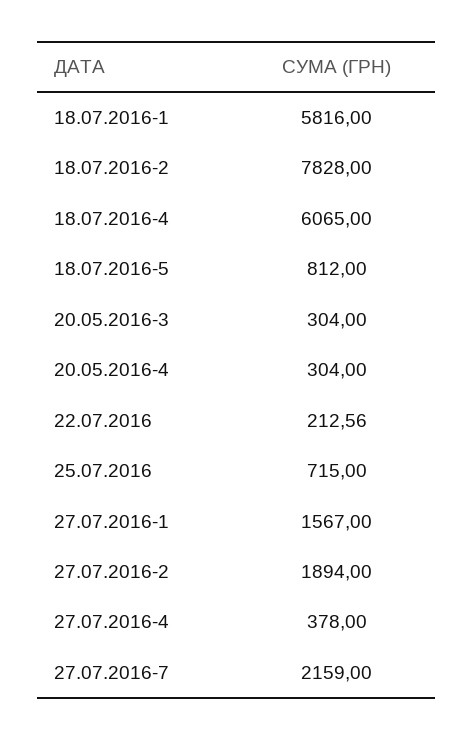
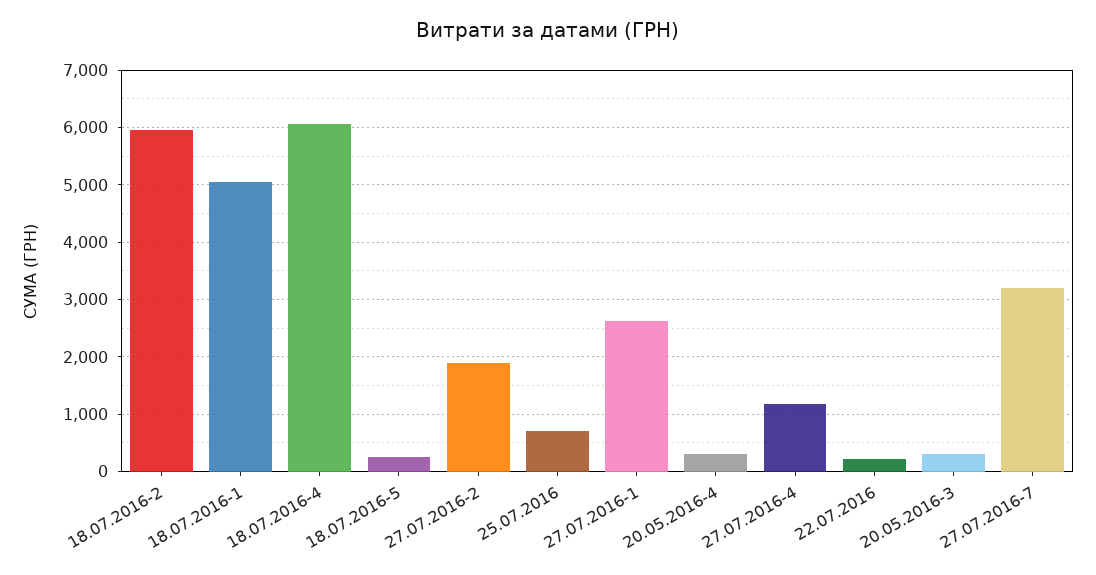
  {
-   "18.07.2016-1": 5816,
+   "18.07.2016-1": 5000,
-   "18.07.2016-2": 7828,
+   "18.07.2016-2": 6000,
    "18.07.2016-4": 6065,
-   "18.07.2016-5": 812,
+   "18.07.2016-5": 200,
    "20.05.2016-3": 304,
    "20.05.2016-4": 304,
    "22.07.2016": 212.56,
    "25.07.2016": 715,
-   "27.07.2016-1": 1567,
+   "27.07.2016-1": 2600,
    "27.07.2016-2": 1894,
-   "27.07.2016-4": 378,
+   "27.07.2016-4": 1200,
-   "27.07.2016-7": 2159
+   "27.07.2016-7": 3200
  }

